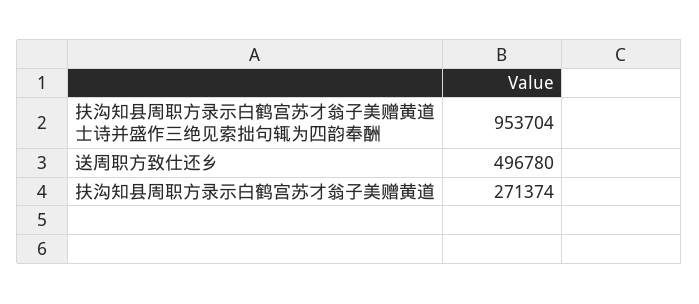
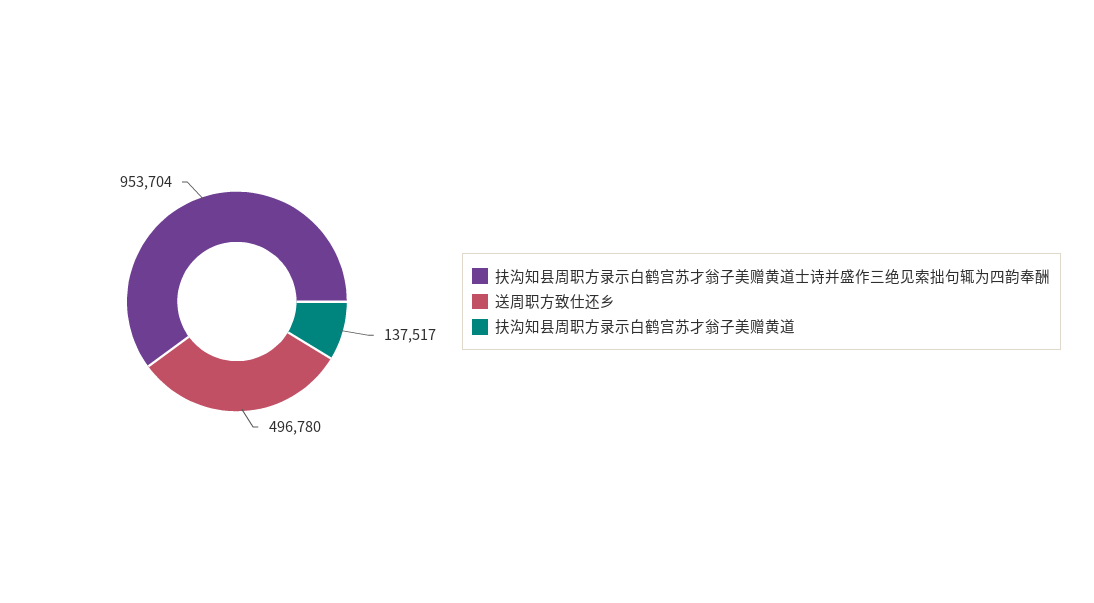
  {
    "扶沟知县周职方录示白鹤宫苏才翁子美赠黄道士诗并盛作三绝见索拙句辄为四韵奉酬": 953704,
    "送周职方致仕还乡": 496780,
-   "扶沟知县周职方录示白鹤宫苏才翁子美赠黄道": 271374
+   "扶沟知县周职方录示白鹤宫苏才翁子美赠黄道": 137517
  }

